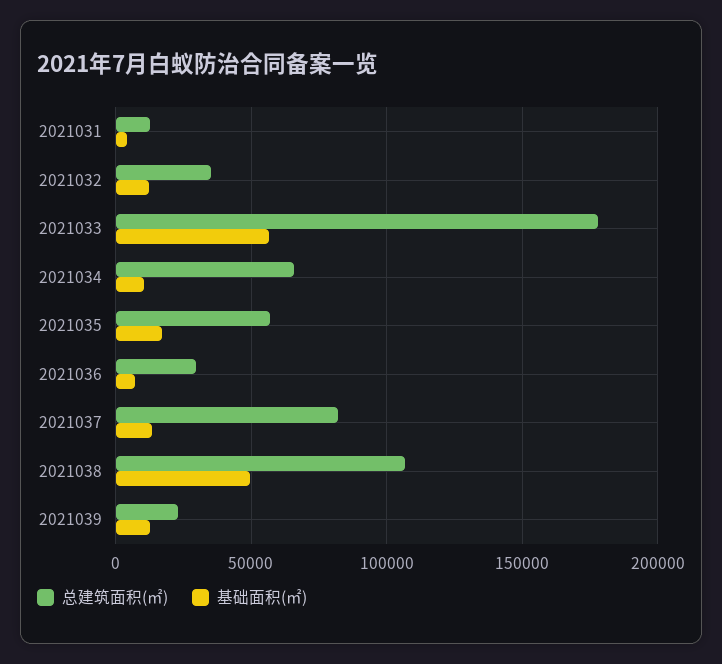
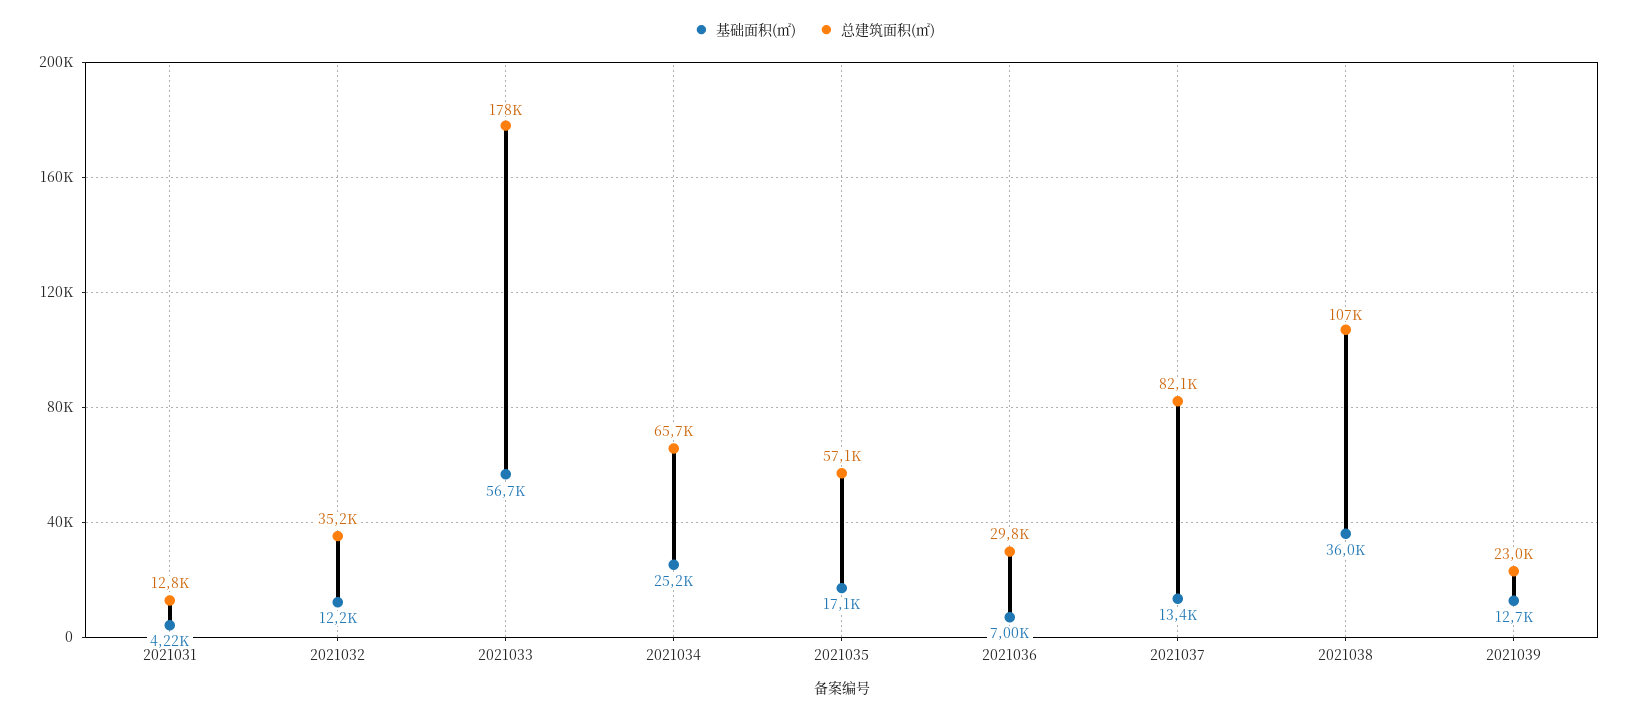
  {
    "总建筑面积(㎡)": {
      "2021031": 12800,
      "2021032": 35200,
      "2021033": 178000,
      "2021034": 65700,
      "2021035": 57100,
      "2021036": 29800,
      "2021037": 82100,
      "2021038": 107000,
      "2021039": 23000
    },
    "基础面积(㎡)": {
      "2021031": 4220,
      "2021032": 12200,
      "2021033": 56700,
-     "2021034": 10000,
+     "2021034": 25200,
      "2021035": 17100,
      "2021036": 7000,
      "2021037": 13400,
-     "2021038": 50000,
+     "2021038": 36000,
      "2021039": 12700
    }
  }

